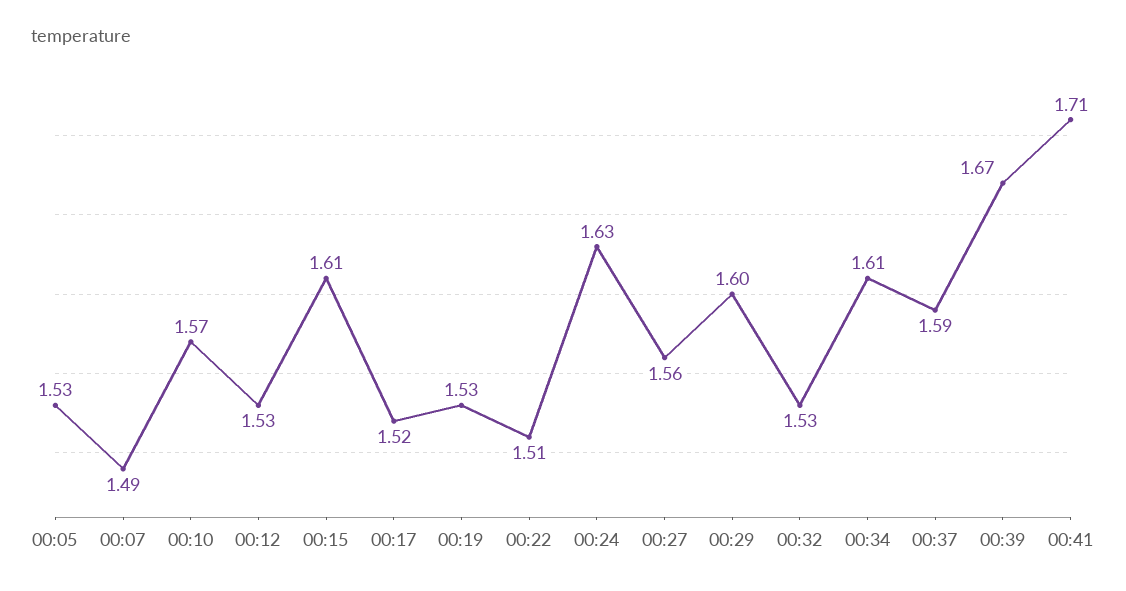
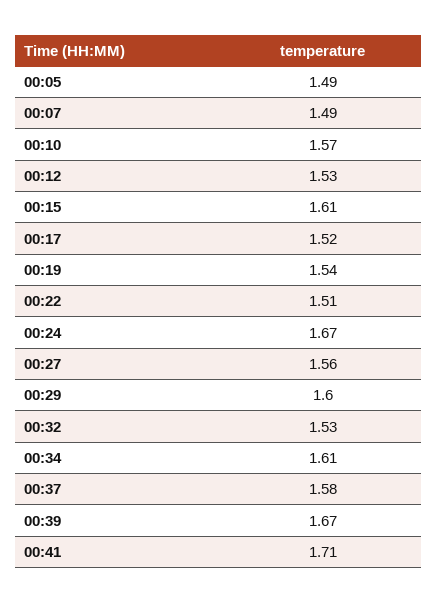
  {
-   "00:05": 1.53,
+   "00:05": 1.49,
    "00:07": 1.49,
    "00:10": 1.57,
    "00:12": 1.53,
    "00:15": 1.61,
    "00:17": 1.52,
-   "00:19": 1.53,
+   "00:19": 1.54,
    "00:22": 1.51,
-   "00:24": 1.63,
+   "00:24": 1.67,
    "00:27": 1.56,
    "00:29": 1.6,
    "00:32": 1.53,
    "00:34": 1.61,
-   "00:37": 1.59,
+   "00:37": 1.58,
    "00:39": 1.67,
    "00:41": 1.71
  }

